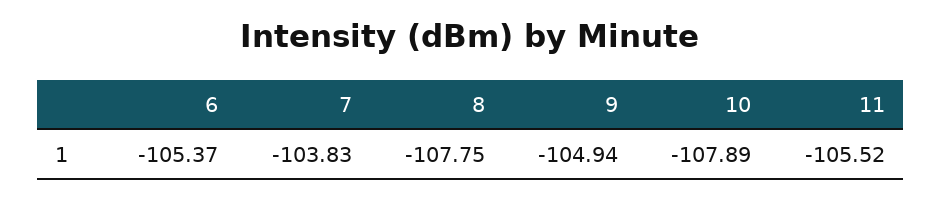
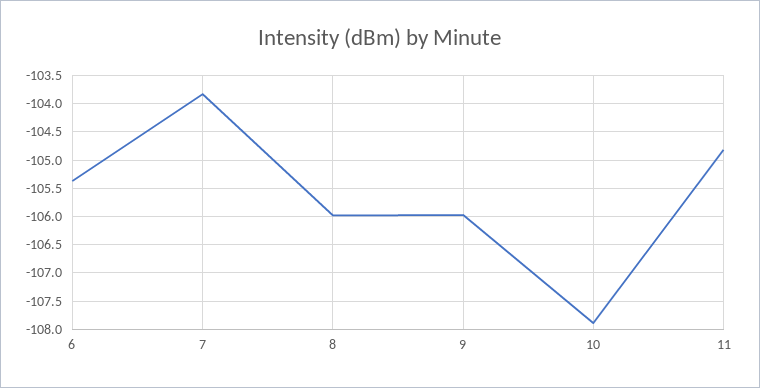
  {
    "6": -105.37,
    "7": -103.83,
-   "8": -107.75,
+   "8": -106,
-   "9": -104.94,
+   "9": -106,
    "10": -107.89,
-   "11": -105.52
+   "11": -104.75
  }

